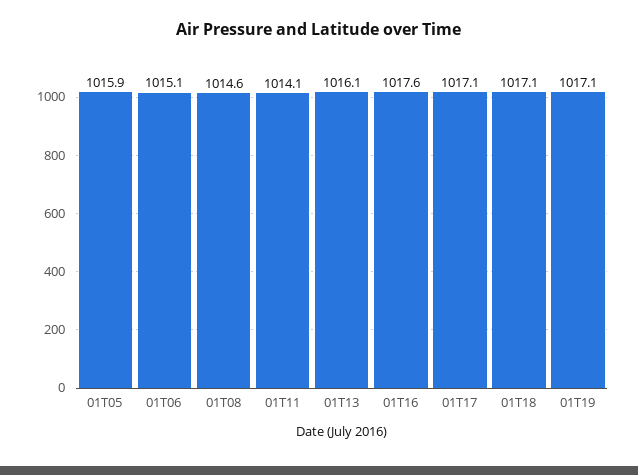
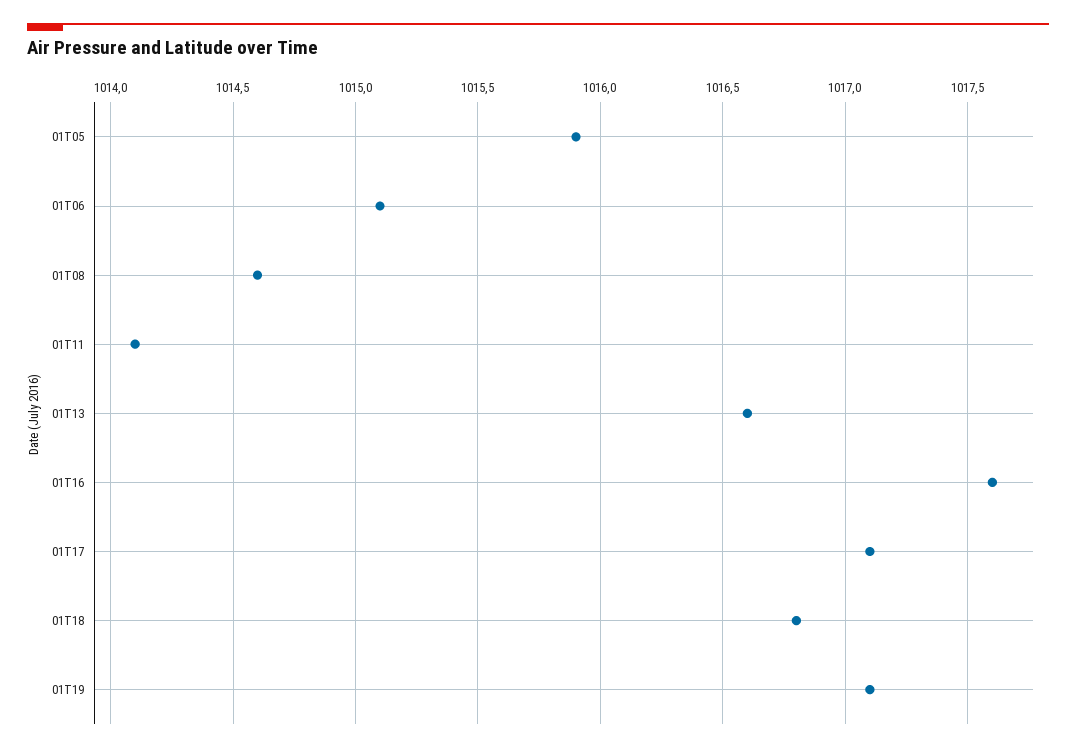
  {
    "01T05": 1015.9,
    "01T06": 1015.1,
    "01T08": 1014.6,
    "01T11": 1014.1,
-   "01T13": 1016.1,
+   "01T13": 1016.6,
    "01T16": 1017.6,
    "01T17": 1017.1,
-   "01T18": 1017.1,
+   "01T18": 1016.8,
    "01T19": 1017.1
  }

